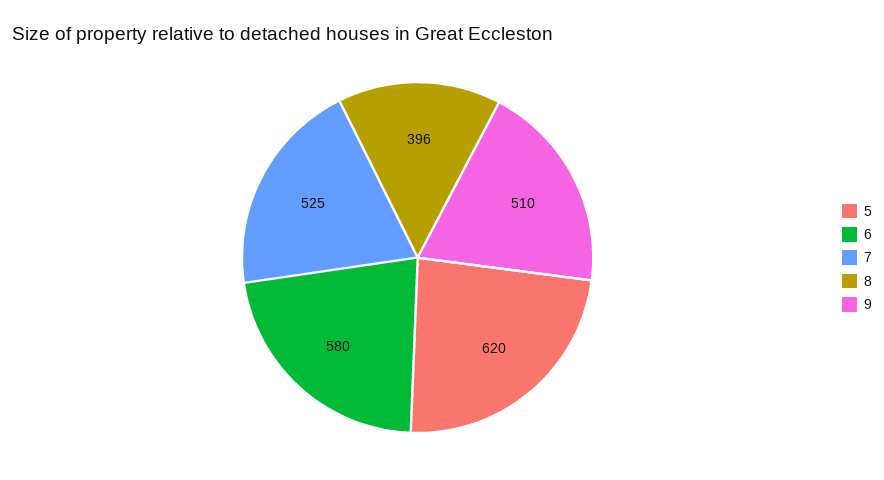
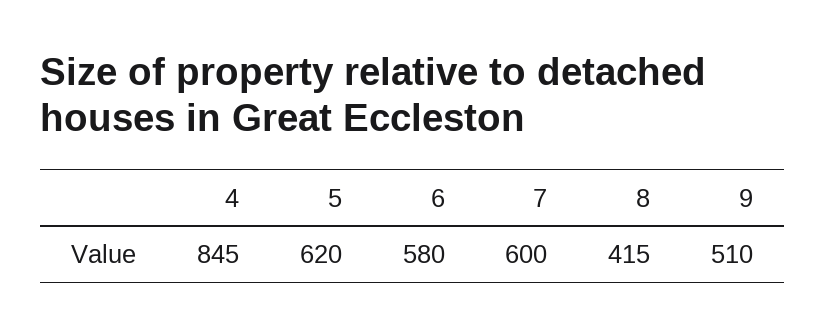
  {
    "5": 620,
    "6": 580,
-   "7": 525,
+   "7": 600,
-   "8": 396,
+   "8": 415,
-   "9": 510
+   "9": 510,
+   "4": 845
  }

